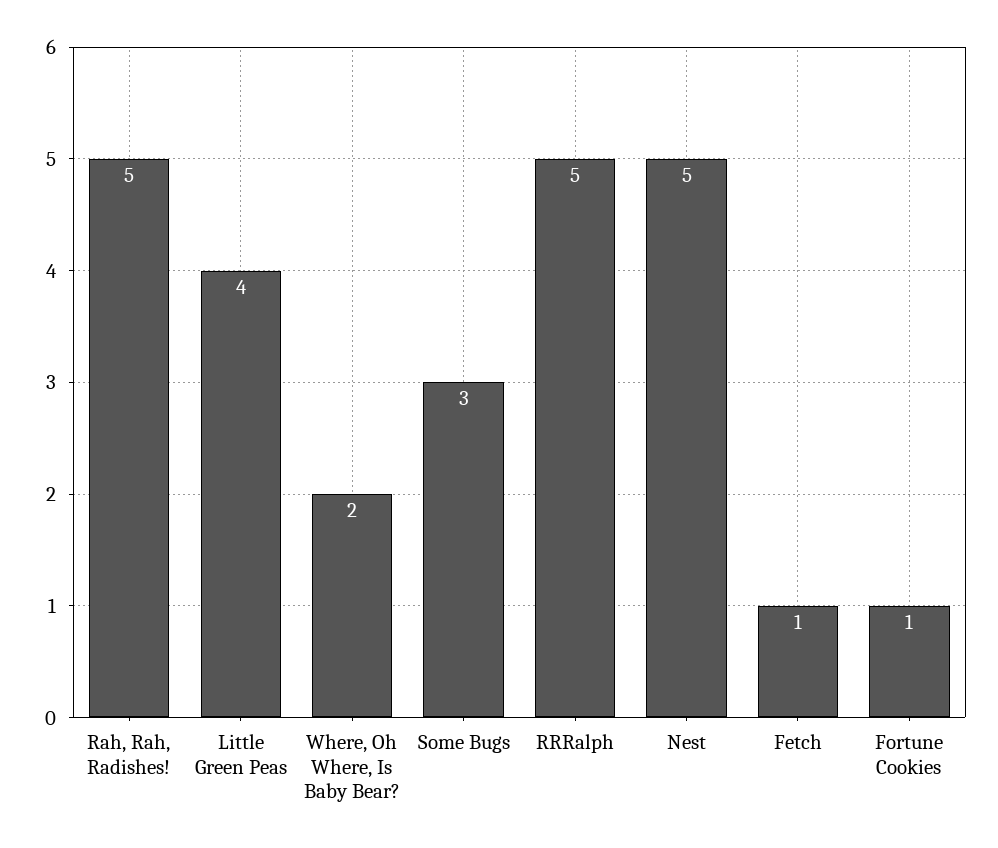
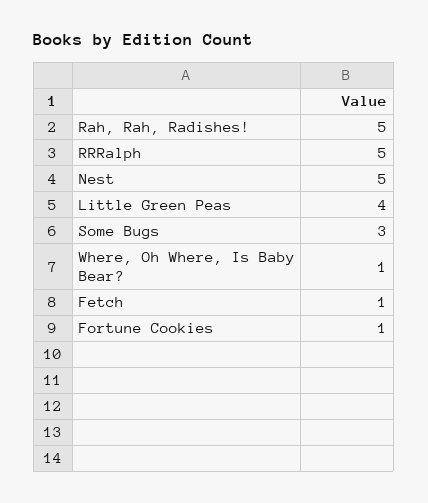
  {
    "Rah, Rah, Radishes!": 5,
    "Little Green Peas": 4,
-   "Where, Oh Where, Is Baby Bear?": 2,
+   "Where, Oh Where, Is Baby Bear?": 1,
    "Some Bugs": 3,
    "RRRalph": 5,
    "Nest": 5,
    "Fetch": 1,
    "Fortune Cookies": 1
  }

